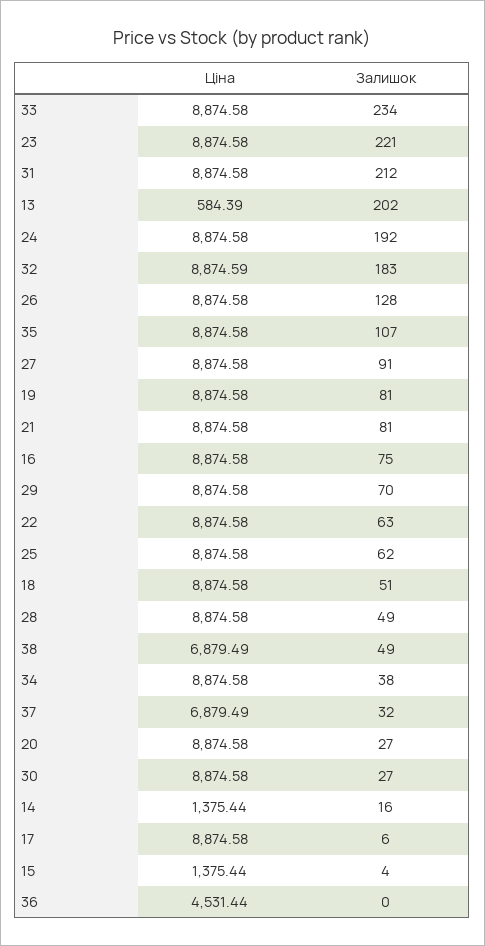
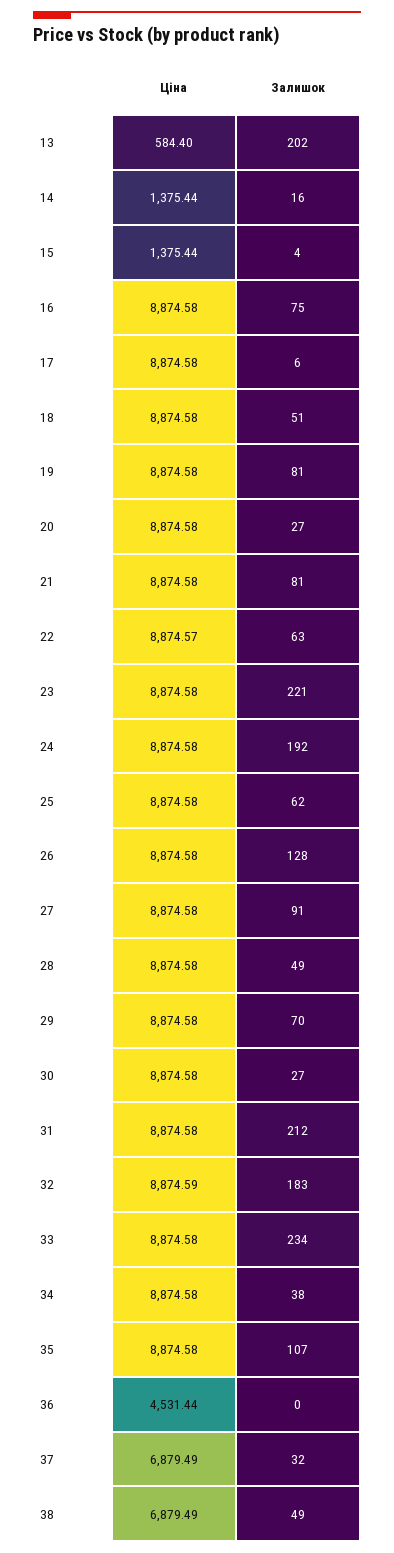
  {
    "Ціна": {
      "33": 8874.58,
      "23": 8874.58,
      "31": 8874.58,
-     "13": 584.39,
+     "13": 584.4,
      "24": 8874.58,
      "32": 8874.59,
      "26": 8874.58,
      "35": 8874.58,
      "27": 8874.58,
      "19": 8874.58,
      "21": 8874.58,
      "16": 8874.58,
      "29": 8874.58,
-     "22": 8874.58,
+     "22": 8874.57,
      "25": 8874.58,
      "18": 8874.58,
      "28": 8874.58,
      "38": 6879.49,
      "34": 8874.58,
      "37": 6879.49,
      "20": 8874.58,
      "30": 8874.58,
      "14": 1375.44,
      "17": 8874.58,
      "15": 1375.44,
      "36": 4531.44
    },
    "Залишок": {
      "33": 234,
      "23": 221,
      "31": 212,
      "13": 202,
      "24": 192,
      "32": 183,
      "26": 128,
      "35": 107,
      "27": 91,
      "19": 81,
      "21": 81,
      "16": 75,
      "29": 70,
      "22": 63,
      "25": 62,
      "18": 51,
      "28": 49,
      "38": 49,
      "34": 38,
      "37": 32,
      "20": 27,
      "30": 27,
      "14": 16,
      "17": 6,
      "15": 4,
      "36": 0
    }
  }

